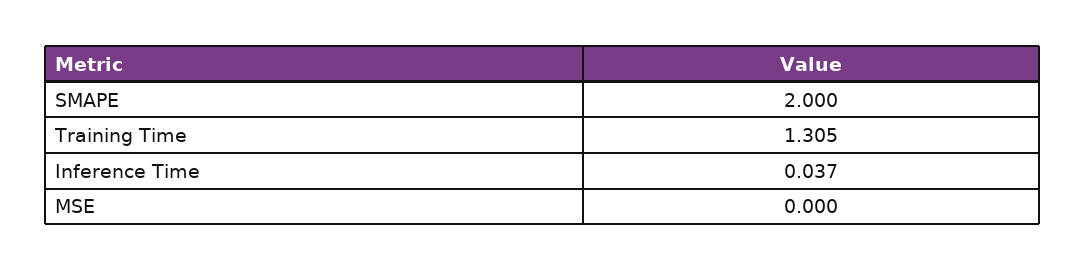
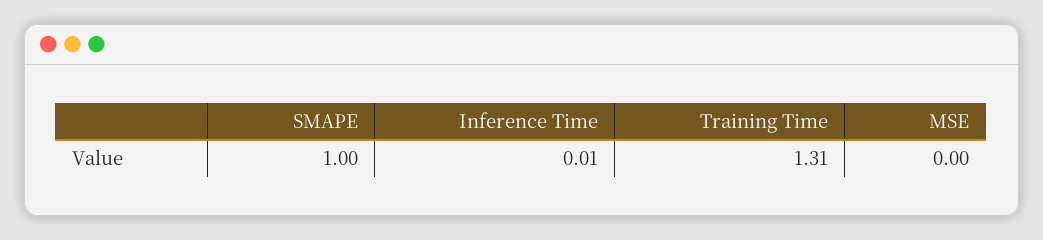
  {
-   "SMAPE": 2,
+   "SMAPE": 1,
    "Training Time": 1.305,
-   "Inference Time": 0.037,
+   "Inference Time": 0.01,
    "MSE": 0
  }

